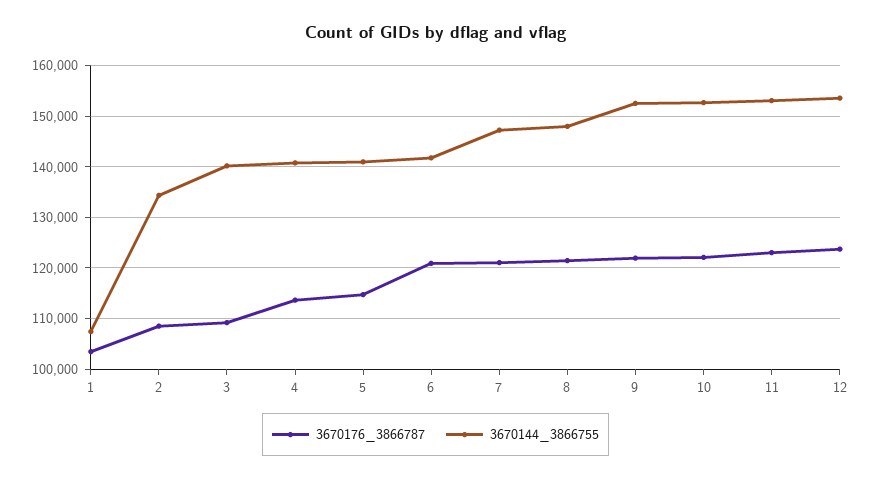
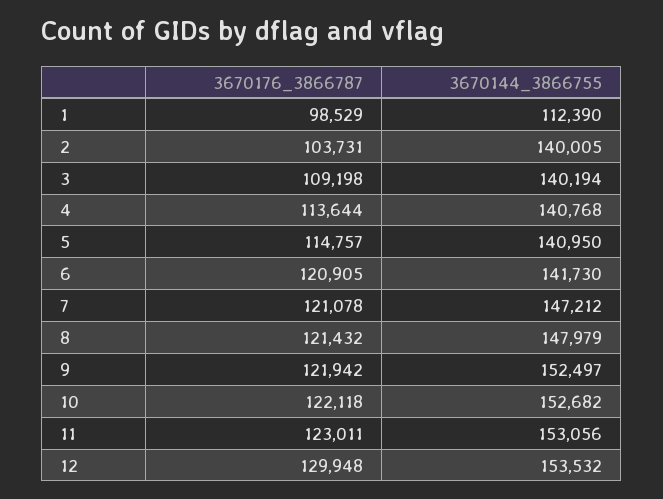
  {
    "3670176_3866787": {
-     "1": 104000,
+     "1": 98529,
-     "2": 108000,
+     "2": 103731,
      "3": 109198,
      "4": 113644,
      "5": 114757,
      "6": 120905,
      "7": 121078,
      "8": 121432,
      "9": 121942,
      "10": 122118,
      "11": 123011,
-     "12": 124000
+     "12": 129948
    },
    "3670144_3866755": {
-     "1": 108000,
+     "1": 112390,
-     "2": 134000,
+     "2": 140005,
      "3": 140194,
      "4": 140768,
      "5": 140950,
      "6": 141730,
      "7": 147212,
      "8": 147979,
      "9": 152497,
      "10": 152682,
      "11": 153056,
      "12": 153532
    }
  }

